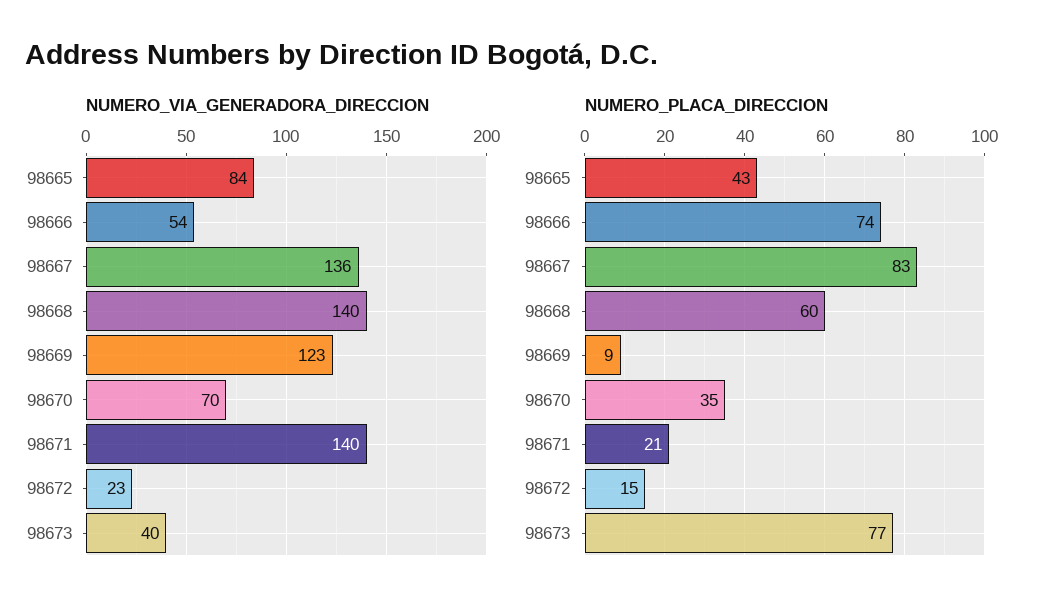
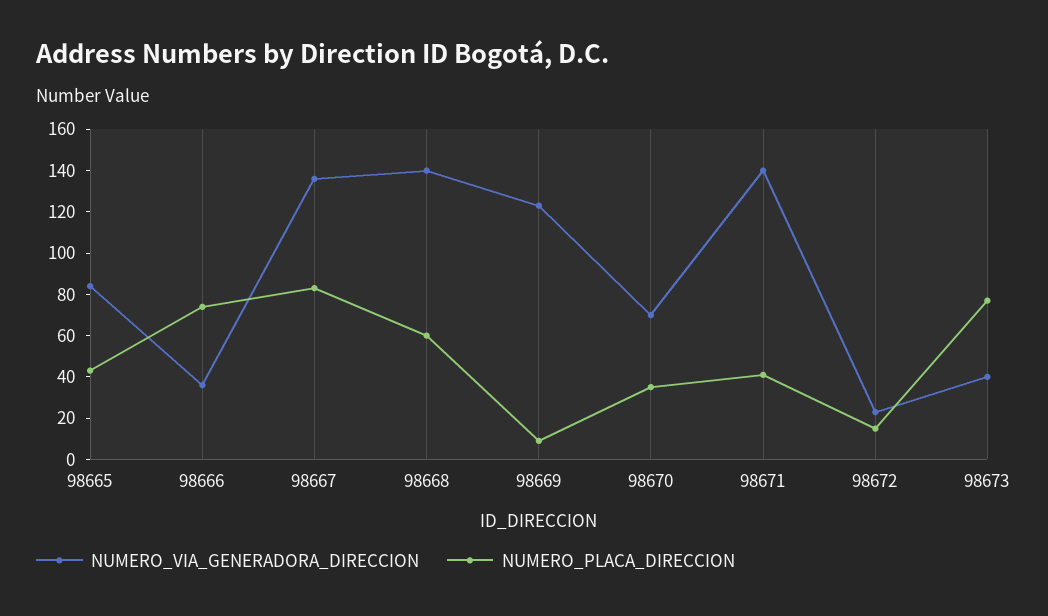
  {
    "NUMERO_VIA_GENERADORA_DIRECCION": {
      "98665": 84,
-     "98666": 54,
+     "98666": 35,
      "98667": 136,
      "98668": 140,
      "98669": 123,
      "98670": 70,
      "98671": 140,
      "98672": 23,
      "98673": 40
    },
    "NUMERO_PLACA_DIRECCION": {
      "98665": 43,
      "98666": 74,
      "98667": 83,
      "98668": 60,
      "98669": 9,
      "98670": 35,
-     "98671": 21,
+     "98671": 40,
      "98672": 15,
      "98673": 77
    }
  }

